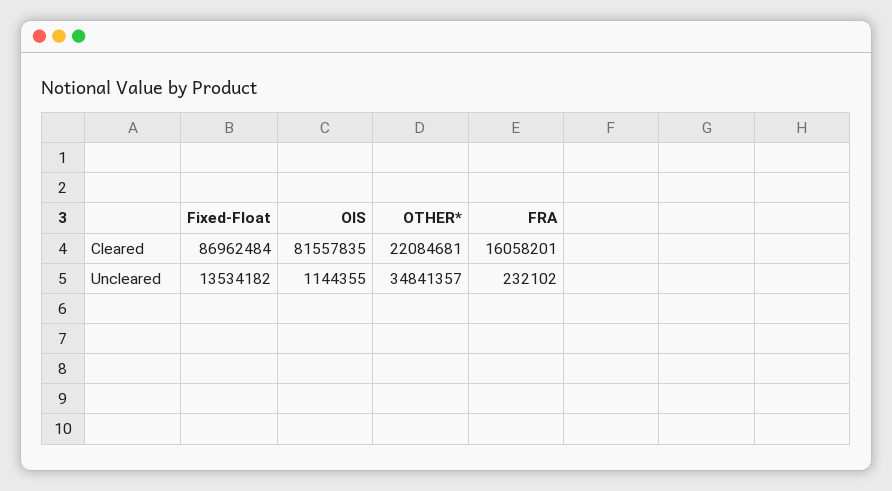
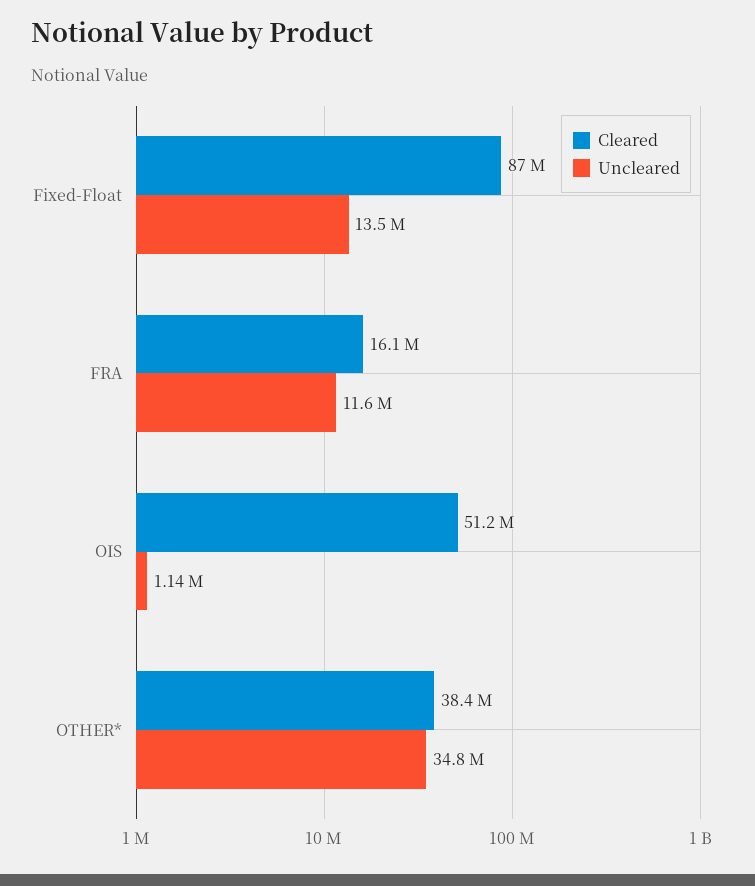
  {
    "Cleared": {
      "Fixed-Float": 86962484,
-     "OIS": 81557835,
+     "OIS": 51200000,
-     "OTHER*": 22084681,
+     "OTHER*": 38400000,
      "FRA": 16058201
    },
    "Uncleared": {
      "Fixed-Float": 13534182,
      "OIS": 1144355,
      "OTHER*": 34841357,
-     "FRA": 232102
+     "FRA": 11600000
    }
  }

